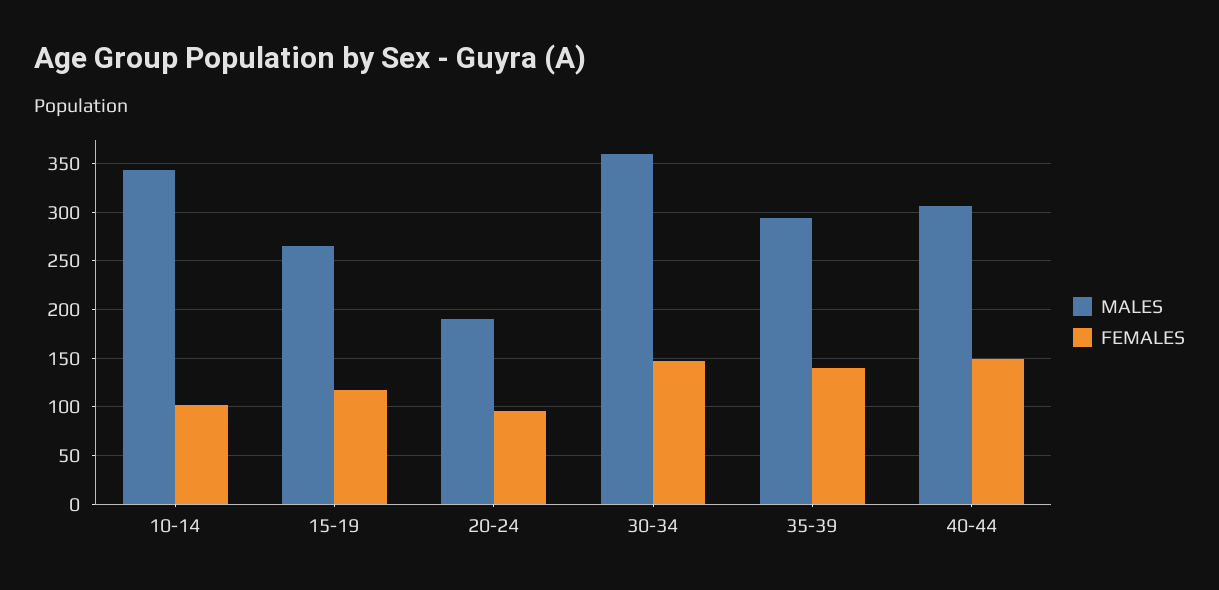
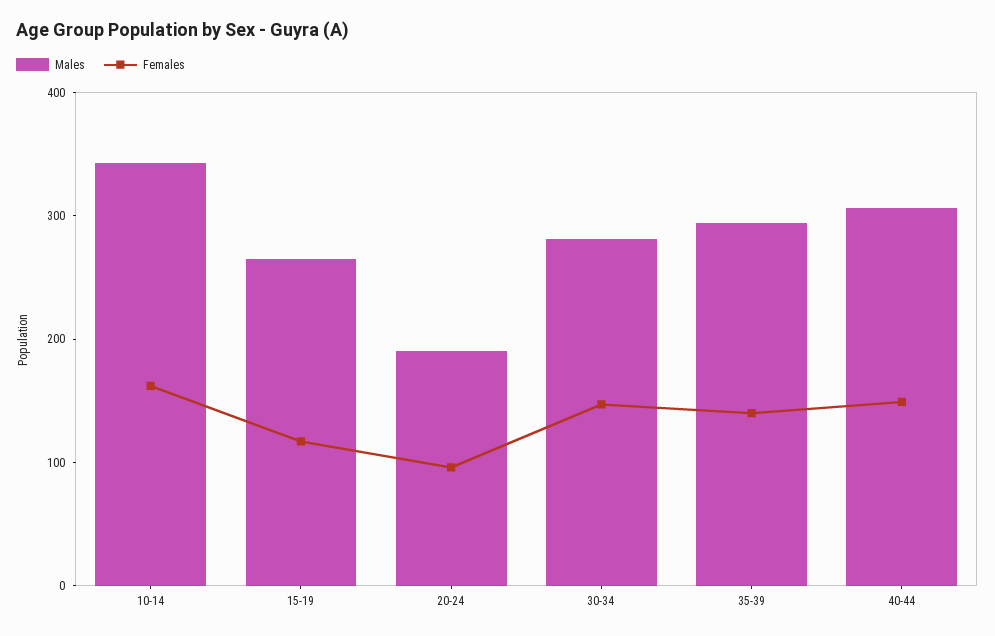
  {
    "MALES": {
      "10-14": 340,
      "15-19": 270,
      "20-24": 190,
-     "30-34": 360,
+     "30-34": 280,
      "35-39": 290,
      "40-44": 310
    },
    "FEMALES": {
-     "10-14": 100,
+     "10-14": 160,
      "15-19": 120,
      "20-24": 100,
      "30-34": 150,
      "35-39": 140,
      "40-44": 150
    }
  }

